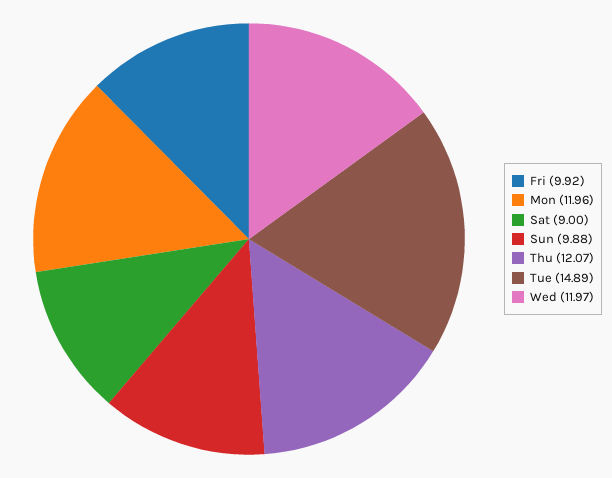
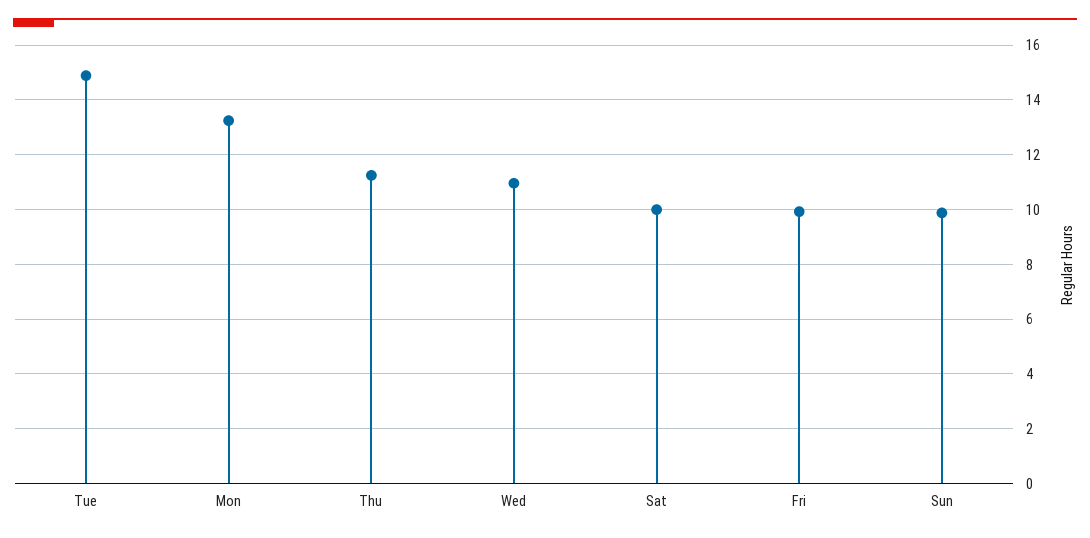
  {
    "Fri": 9.92,
-   "Mon": 11.96,
+   "Mon": 13.25,
-   "Sat": 9,
+   "Sat": 10,
    "Sun": 9.88,
-   "Thu": 12.07,
+   "Thu": 11.25,
    "Tue": 14.89,
-   "Wed": 11.97
+   "Wed": 11
  }

